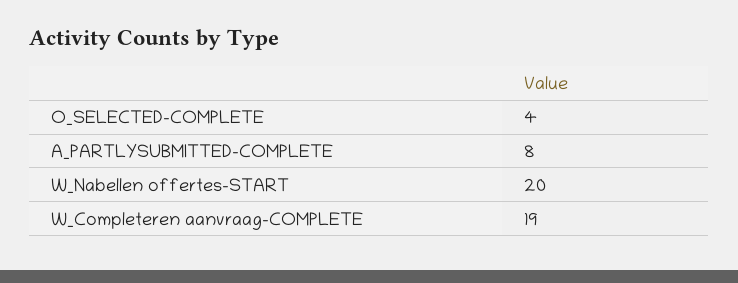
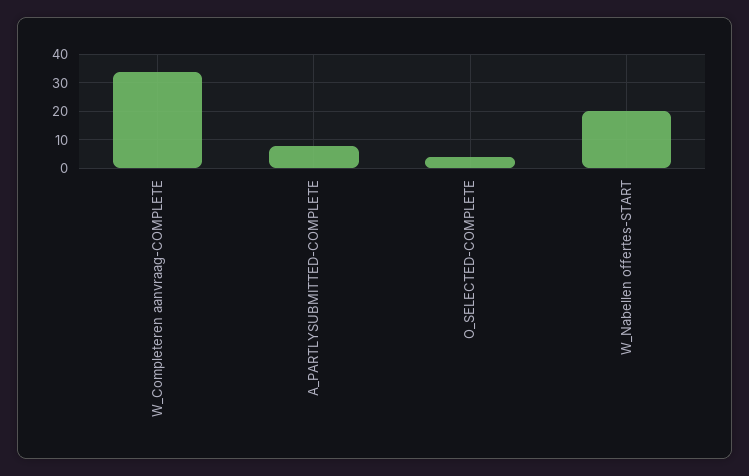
  {
    "O_SELECTED-COMPLETE": 4,
    "A_PARTLYSUBMITTED-COMPLETE": 8,
    "W_Nabellen offertes-START": 20,
-   "W_Completeren aanvraag-COMPLETE": 19
+   "W_Completeren aanvraag-COMPLETE": 35
  }

